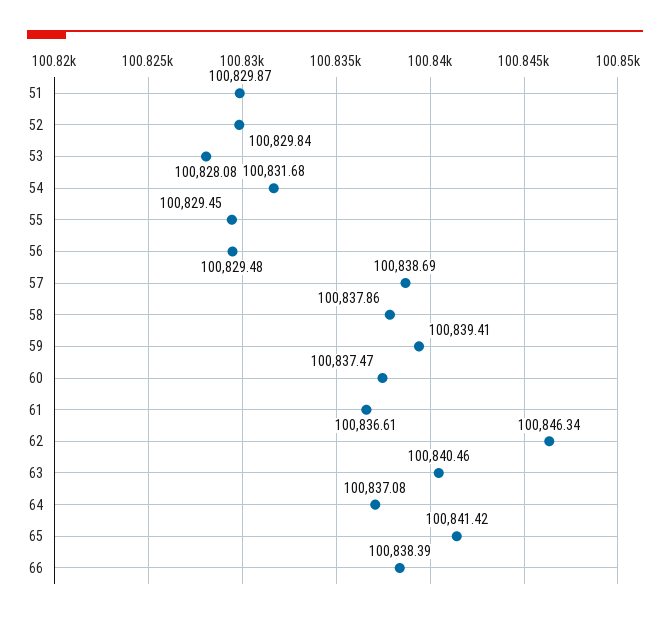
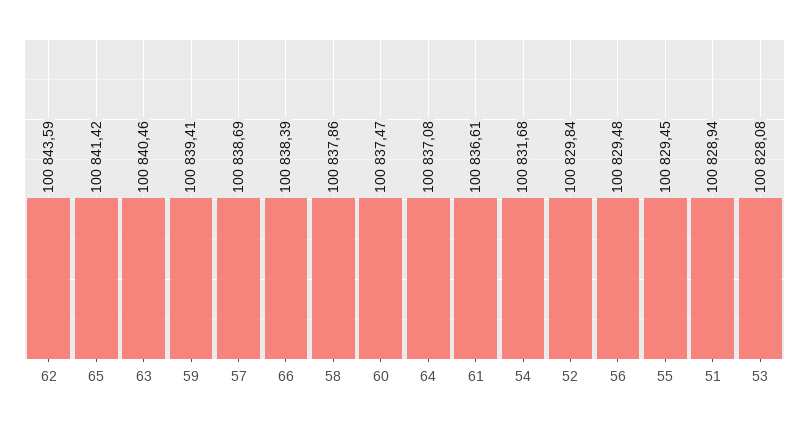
  {
-   "51": 100829.87,
+   "51": 100828.94,
    "52": 100829.84,
    "53": 100828.08,
    "54": 100831.68,
    "55": 100829.45,
    "56": 100829.48,
    "57": 100838.69,
    "58": 100837.86,
    "59": 100839.41,
    "60": 100837.47,
    "61": 100836.61,
-   "62": 100846.34,
+   "62": 100843.59,
    "63": 100840.46,
    "64": 100837.08,
    "65": 100841.42,
    "66": 100838.39
  }

